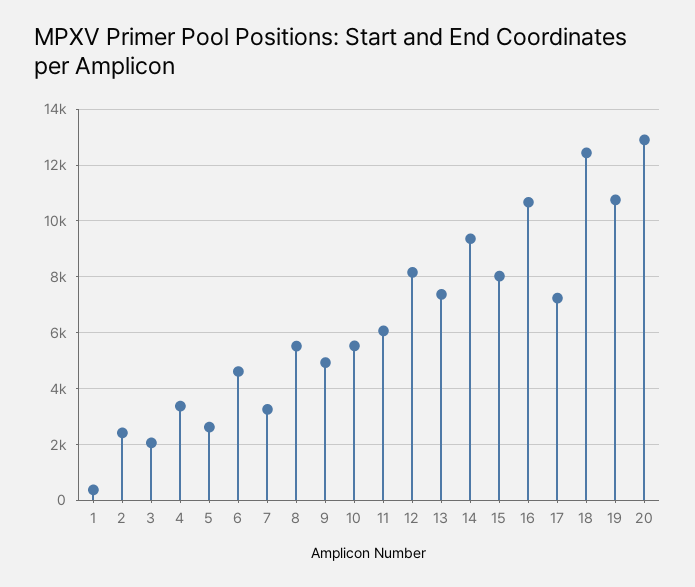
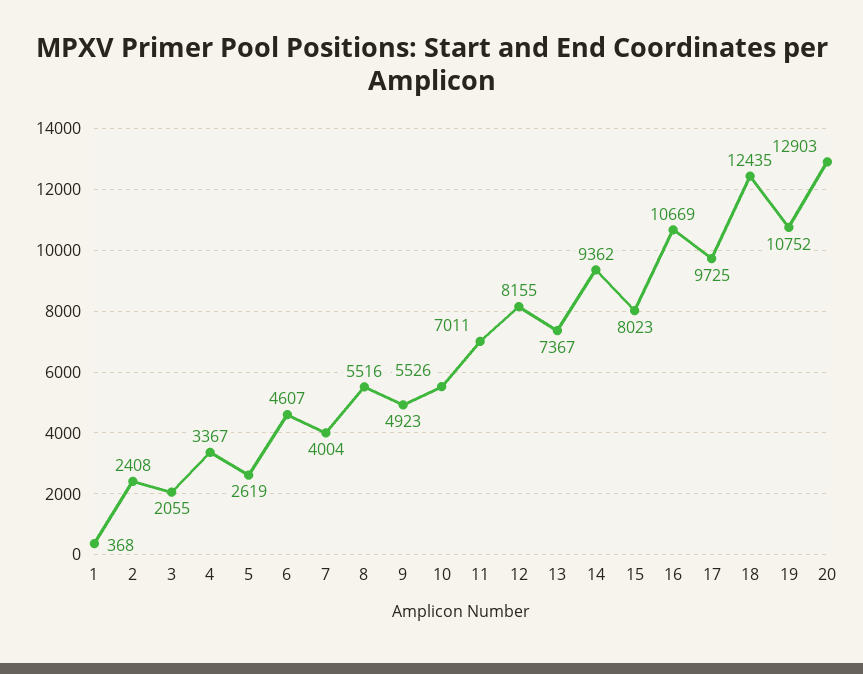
  {
    "1": 368,
    "2": 2408,
    "3": 2055,
    "4": 3367,
    "5": 2619,
    "6": 4607,
-   "7": 3250,
+   "7": 4004,
    "8": 5516,
    "9": 4923,
    "10": 5526,
-   "11": 6000,
+   "11": 7011,
    "12": 8155,
    "13": 7367,
    "14": 9362,
    "15": 8023,
    "16": 10669,
-   "17": 7250,
+   "17": 9725,
    "18": 12435,
    "19": 10752,
    "20": 12903
  }

